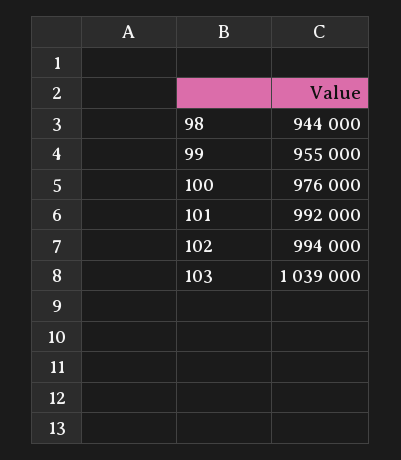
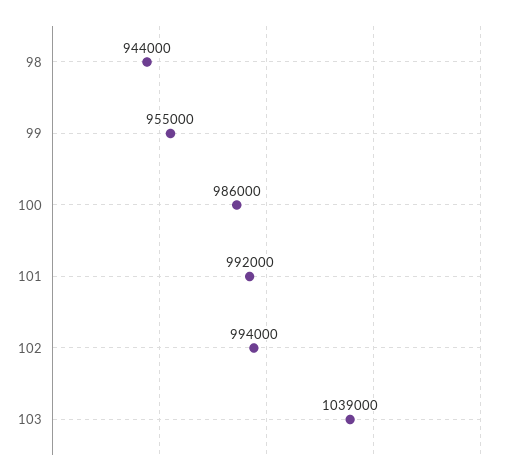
  {
    "98": 944000,
    "99": 955000,
-   "100": 976000,
+   "100": 986000,
    "101": 992000,
    "102": 994000,
    "103": 1039000
  }

